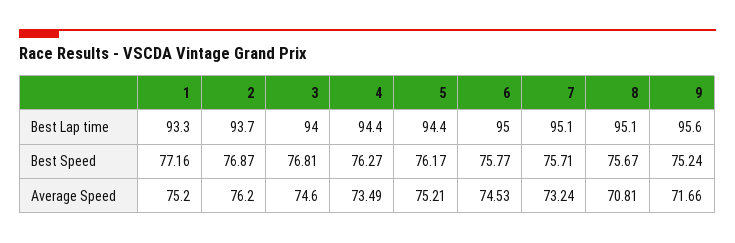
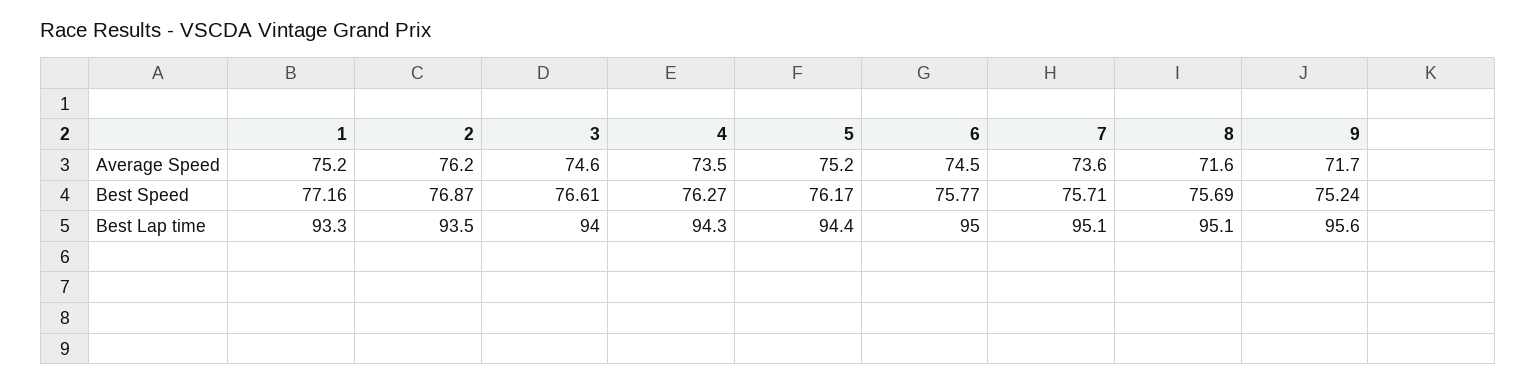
  {
    "1": {
      "Best Lap time": 93.3,
      "Best Speed": 77.16,
      "Average Speed": 75.2
    },
    "2": {
-     "Best Lap time": 93.7,
+     "Best Lap time": 93.5,
      "Best Speed": 76.87,
      "Average Speed": 76.2
    },
    "3": {
      "Best Lap time": 94,
-     "Best Speed": 76.81,
+     "Best Speed": 76.61,
      "Average Speed": 74.6
    },
    "4": {
-     "Best Lap time": 94.4,
+     "Best Lap time": 94.3,
      "Best Speed": 76.27,
      "Average Speed": 73.49
    },
    "5": {
      "Best Lap time": 94.4,
      "Best Speed": 76.17,
      "Average Speed": 75.21
    },
    "6": {
      "Best Lap time": 95,
      "Best Speed": 75.77,
      "Average Speed": 74.53
    },
    "7": {
      "Best Lap time": 95.1,
      "Best Speed": 75.71,
-     "Average Speed": 73.24
+     "Average Speed": 73.6
    },
    "8": {
      "Best Lap time": 95.1,
-     "Best Speed": 75.67,
+     "Best Speed": 75.69,
-     "Average Speed": 70.81
+     "Average Speed": 71.6
    },
    "9": {
      "Best Lap time": 95.6,
      "Best Speed": 75.24,
      "Average Speed": 71.66
    }
  }

